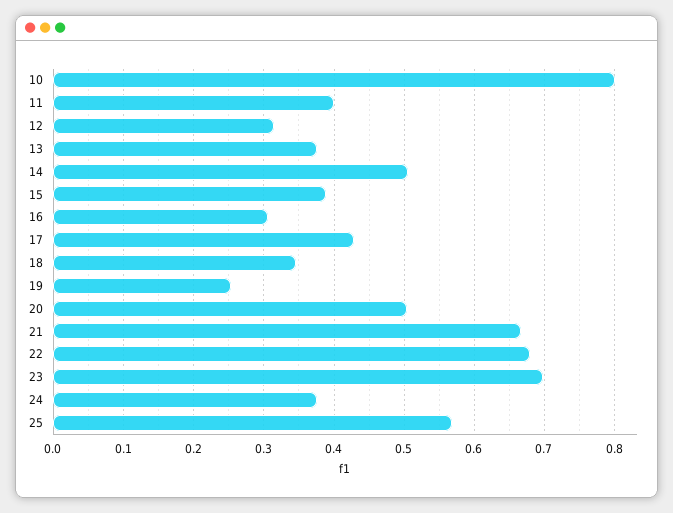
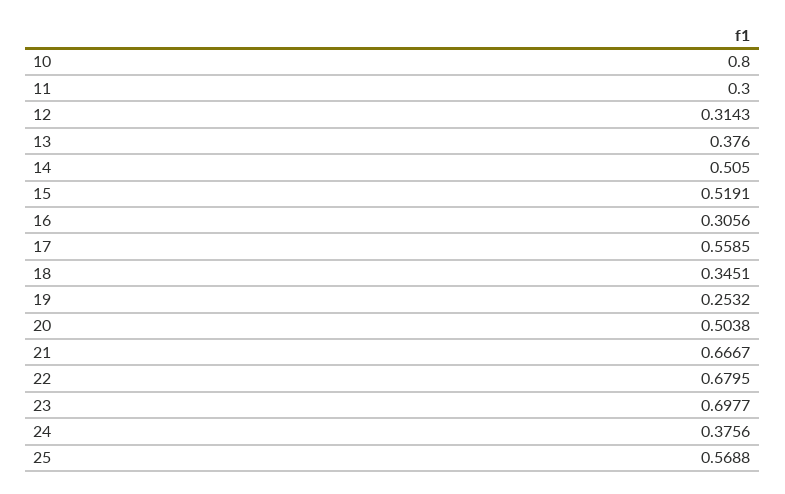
  {
    "10": 0.8,
-   "11": 0.4,
+   "11": 0.3,
    "12": 0.3143,
    "13": 0.376,
    "14": 0.505,
-   "15": 0.39,
+   "15": 0.5191,
    "16": 0.3056,
-   "17": 0.43,
+   "17": 0.5585,
    "18": 0.3451,
    "19": 0.2532,
    "20": 0.5038,
    "21": 0.6667,
    "22": 0.6795,
    "23": 0.6977,
    "24": 0.3756,
    "25": 0.5688
  }

